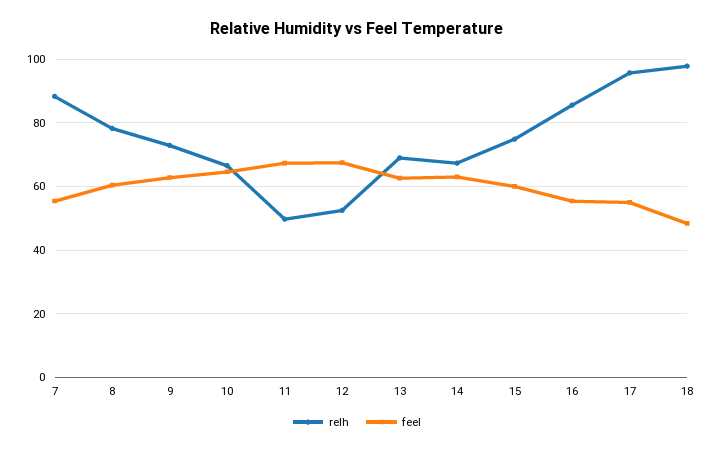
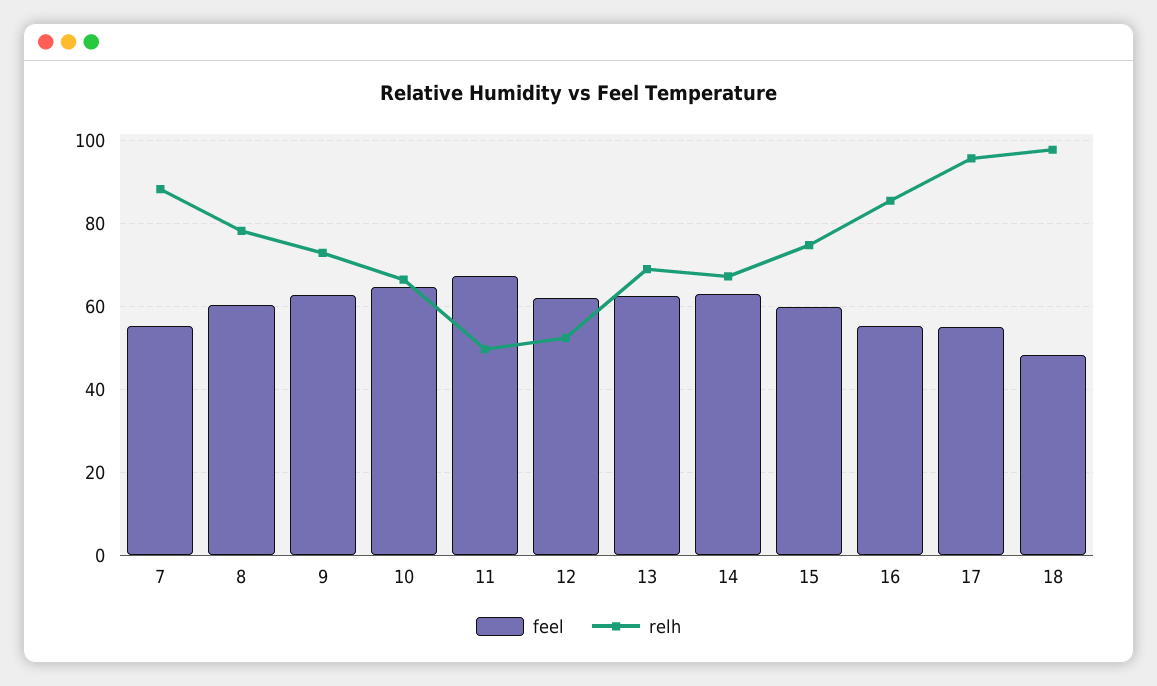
  {
    "relh": {
      "7": 88,
      "8": 78,
      "9": 72,
      "10": 66,
      "11": 50,
      "12": 52,
      "13": 70,
      "14": 68,
      "15": 74,
      "16": 86,
      "17": 96,
      "18": 98
    },
    "feel": {
      "7": 56,
      "8": 60,
      "9": 62,
      "10": 64,
      "11": 68,
-     "12": 68,
+     "12": 62,
      "13": 62,
      "14": 64,
      "15": 60,
      "16": 56,
      "17": 56,
      "18": 48
    }
  }

